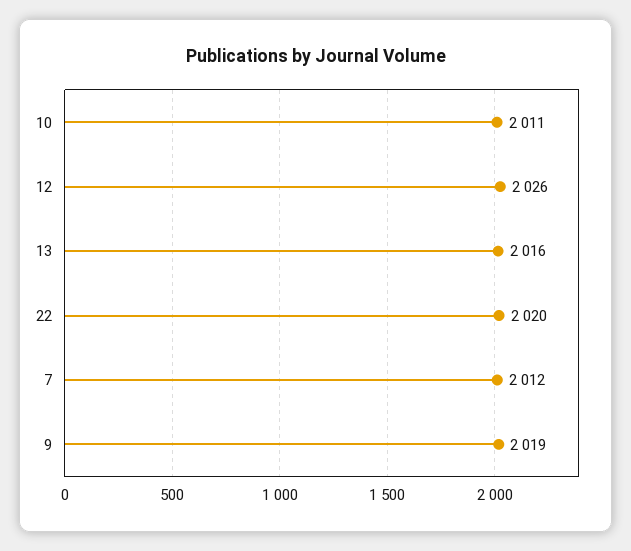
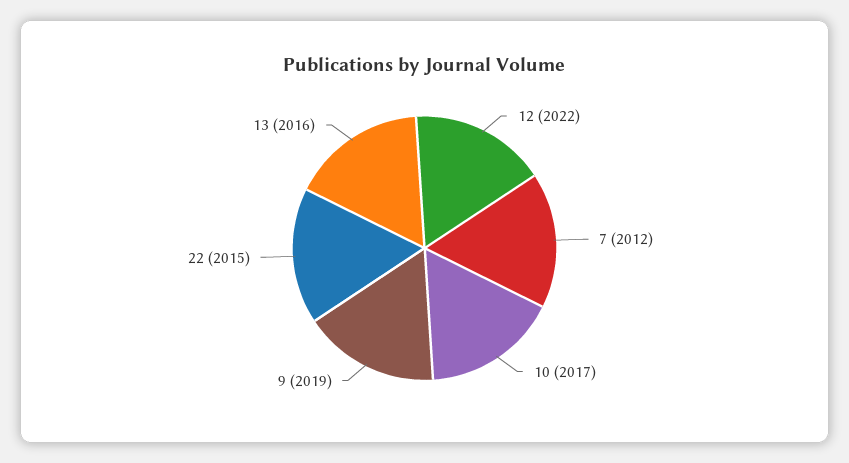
  {
-   "10": 2011,
+   "10": 2017,
-   "12": 2026,
+   "12": 2022,
    "13": 2016,
-   "22": 2020,
+   "22": 2015,
    "7": 2012,
    "9": 2019
  }

